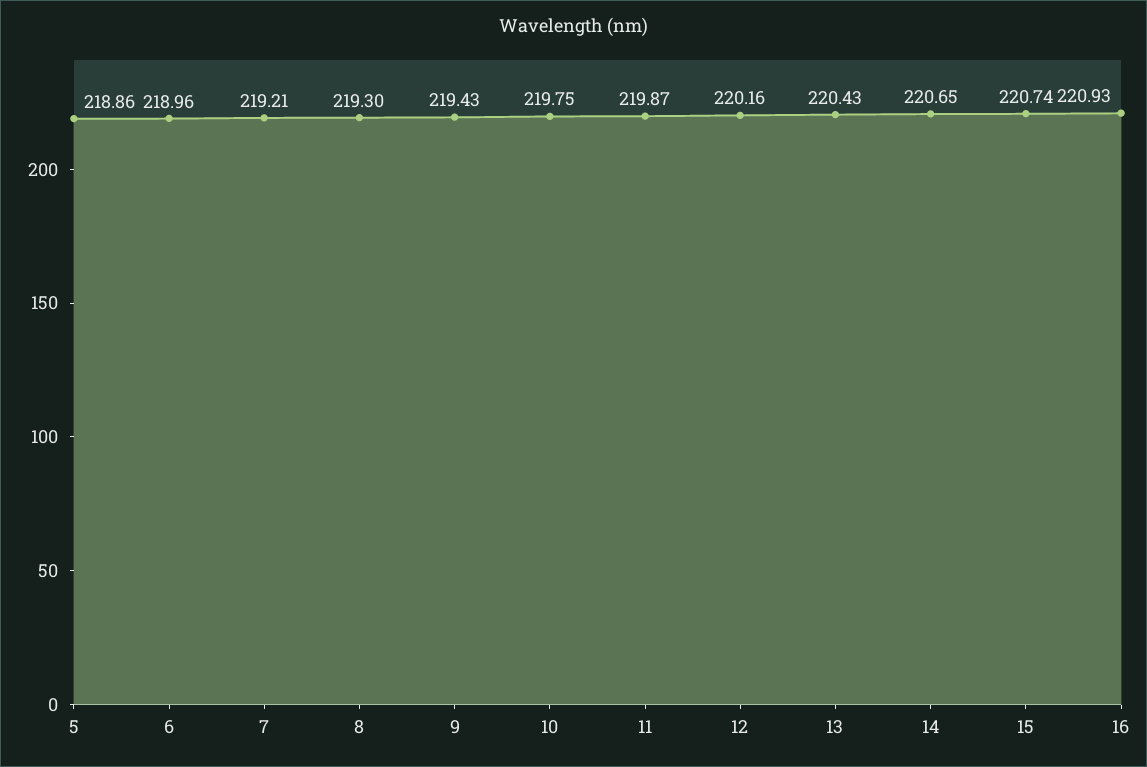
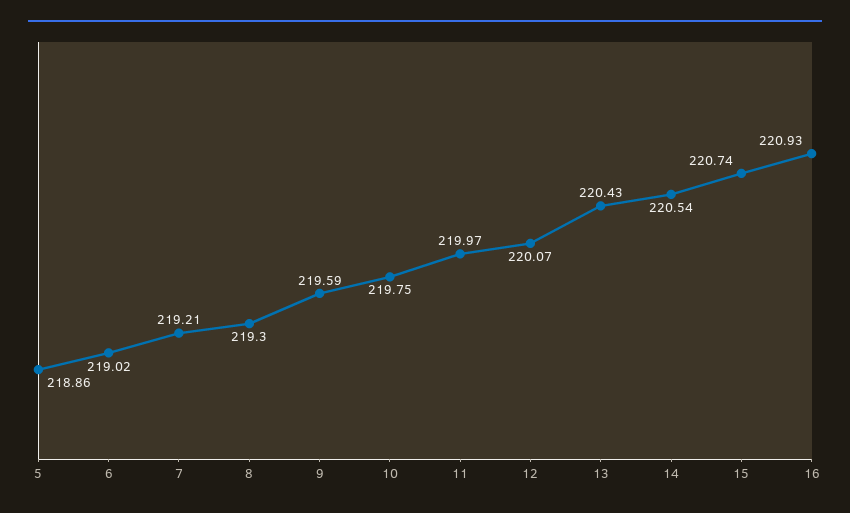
  {
    "5": 218.86,
-   "6": 218.96,
+   "6": 219.02,
    "7": 219.21,
    "8": 219.3,
-   "9": 219.43,
+   "9": 219.59,
    "10": 219.75,
-   "11": 219.87,
+   "11": 219.97,
-   "12": 220.16,
+   "12": 220.07,
    "13": 220.43,
-   "14": 220.65,
+   "14": 220.54,
    "15": 220.74,
    "16": 220.93
  }

